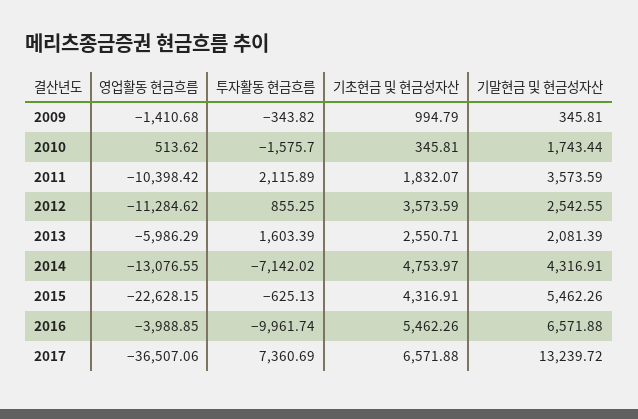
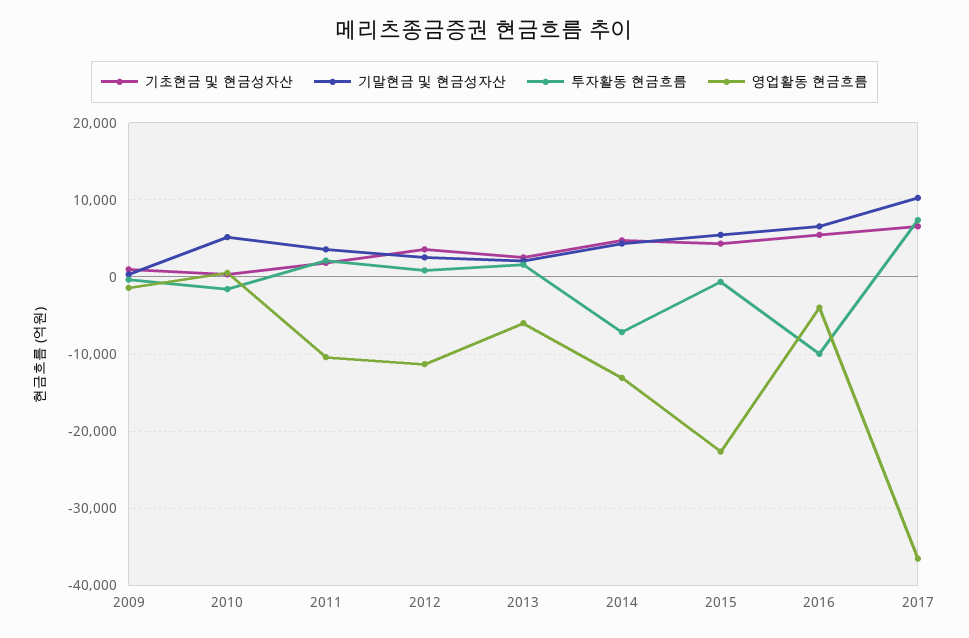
  {
    "영업활동 현금흐름": {
      "2009": -1410.68,
      "2010": 513.62,
      "2011": -10398.42,
      "2012": -11284.62,
      "2013": -5986.29,
      "2014": -13076.55,
      "2015": -22628.15,
      "2016": -3988.85,
      "2017": -36507.06
    },
    "투자활동 현금흐름": {
      "2009": -343.82,
      "2010": -1575.7,
      "2011": 2115.89,
      "2012": 855.25,
      "2013": 1603.39,
      "2014": -7142.02,
      "2015": -625.13,
      "2016": -9961.74,
      "2017": 7360.69
    },
    "기초현금 및 현금성자산": {
      "2009": 994.79,
      "2010": 345.81,
      "2011": 1832.07,
      "2012": 3573.59,
      "2013": 2550.71,
      "2014": 4753.97,
      "2015": 4316.91,
      "2016": 5462.26,
      "2017": 6571.88
    },
    "기말현금 및 현금성자산": {
      "2009": 345.81,
-     "2010": 1743.44,
+     "2010": 5000,
      "2011": 3573.59,
      "2012": 2542.55,
      "2013": 2081.39,
      "2014": 4316.91,
      "2015": 5462.26,
      "2016": 6571.88,
-     "2017": 13239.72
+     "2017": 10000
    }
  }

